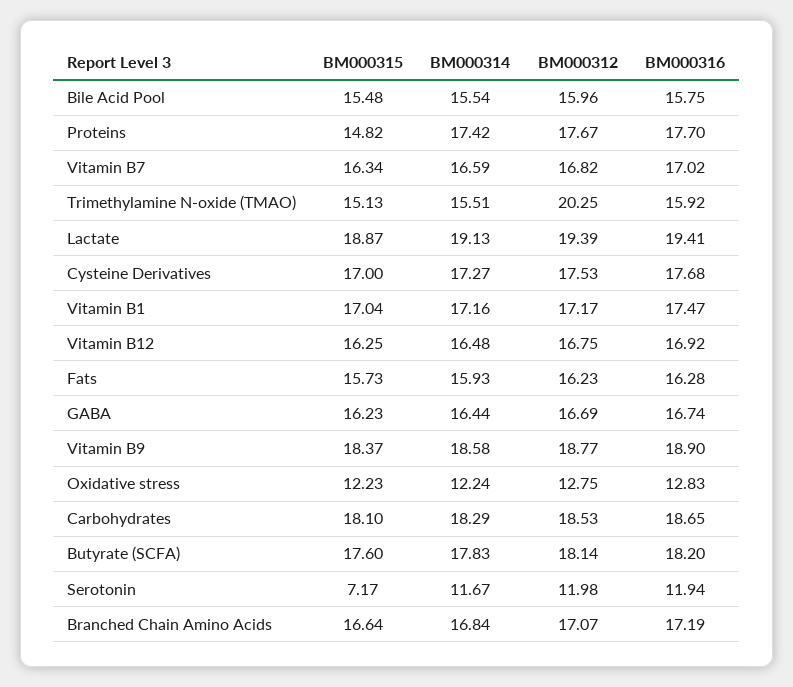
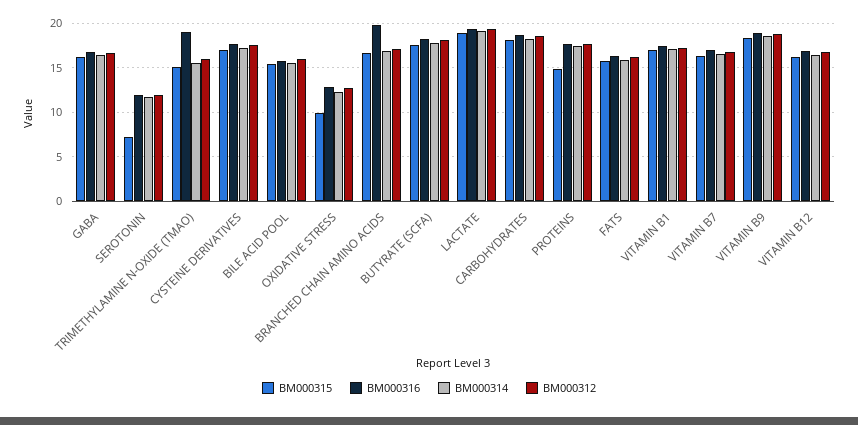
  {
    "BM000315": {
      "Bile Acid Pool": 15.48,
      "Proteins": 14.82,
      "Vitamin B7": 16.34,
      "Trimethylamine N-oxide (TMAO)": 15.13,
      "Lactate": 18.87,
      "Cysteine Derivatives": 17,
      "Vitamin B1": 17.04,
      "Vitamin B12": 16.25,
      "Fats": 15.73,
      "GABA": 16.23,
      "Vitamin B9": 18.37,
-     "Oxidative stress": 12.23,
+     "Oxidative stress": 10,
      "Carbohydrates": 18.1,
      "Butyrate (SCFA)": 17.6,
      "Serotonin": 7.17,
      "Branched Chain Amino Acids": 16.64
    },
    "BM000314": {
      "Bile Acid Pool": 15.54,
      "Proteins": 17.42,
      "Vitamin B7": 16.59,
      "Trimethylamine N-oxide (TMAO)": 15.51,
      "Lactate": 19.13,
      "Cysteine Derivatives": 17.27,
      "Vitamin B1": 17.16,
      "Vitamin B12": 16.48,
      "Fats": 15.93,
      "GABA": 16.44,
      "Vitamin B9": 18.58,
      "Oxidative stress": 12.24,
      "Carbohydrates": 18.29,
      "Butyrate (SCFA)": 17.83,
      "Serotonin": 11.67,
      "Branched Chain Amino Acids": 16.84
    },
    "BM000312": {
      "Bile Acid Pool": 15.96,
      "Proteins": 17.67,
      "Vitamin B7": 16.82,
-     "Trimethylamine N-oxide (TMAO)": 20.25,
+     "Trimethylamine N-oxide (TMAO)": 16,
      "Lactate": 19.39,
      "Cysteine Derivatives": 17.53,
      "Vitamin B1": 17.17,
      "Vitamin B12": 16.75,
      "Fats": 16.23,
      "GABA": 16.69,
      "Vitamin B9": 18.77,
      "Oxidative stress": 12.75,
      "Carbohydrates": 18.53,
      "Butyrate (SCFA)": 18.14,
      "Serotonin": 11.98,
      "Branched Chain Amino Acids": 17.07
    },
    "BM000316": {
      "Bile Acid Pool": 15.75,
      "Proteins": 17.7,
      "Vitamin B7": 17.02,
-     "Trimethylamine N-oxide (TMAO)": 15.92,
+     "Trimethylamine N-oxide (TMAO)": 19,
      "Lactate": 19.41,
      "Cysteine Derivatives": 17.68,
      "Vitamin B1": 17.47,
      "Vitamin B12": 16.92,
      "Fats": 16.28,
      "GABA": 16.74,
      "Vitamin B9": 18.9,
      "Oxidative stress": 12.83,
      "Carbohydrates": 18.65,
      "Butyrate (SCFA)": 18.2,
      "Serotonin": 11.94,
-     "Branched Chain Amino Acids": 17.19
+     "Branched Chain Amino Acids": 20
    }
  }

